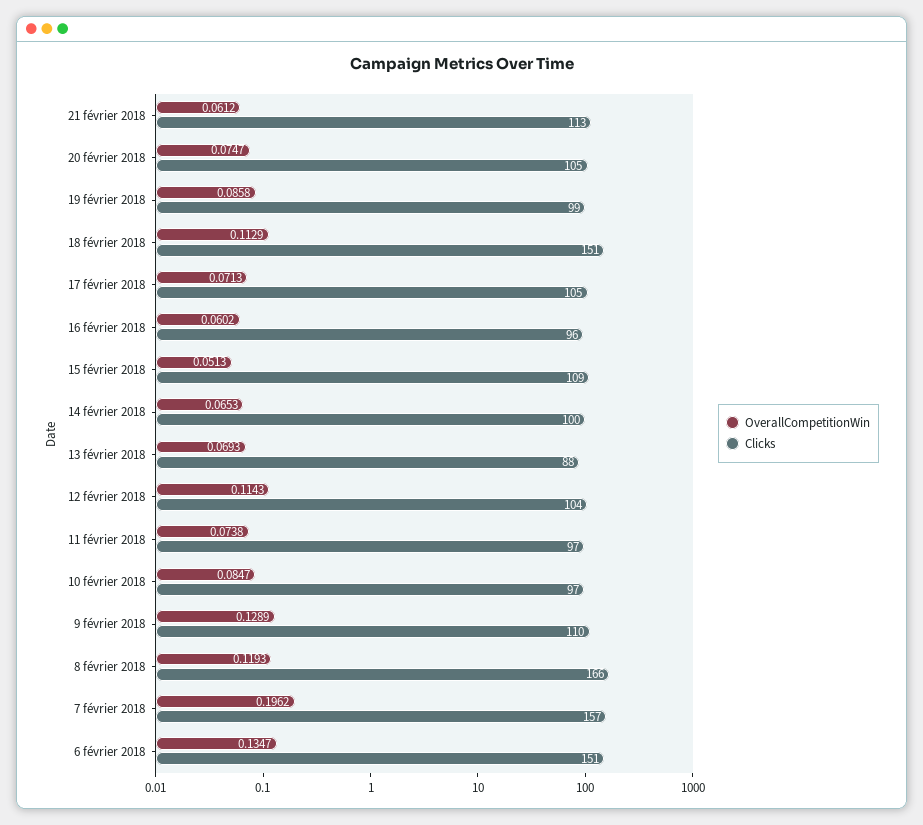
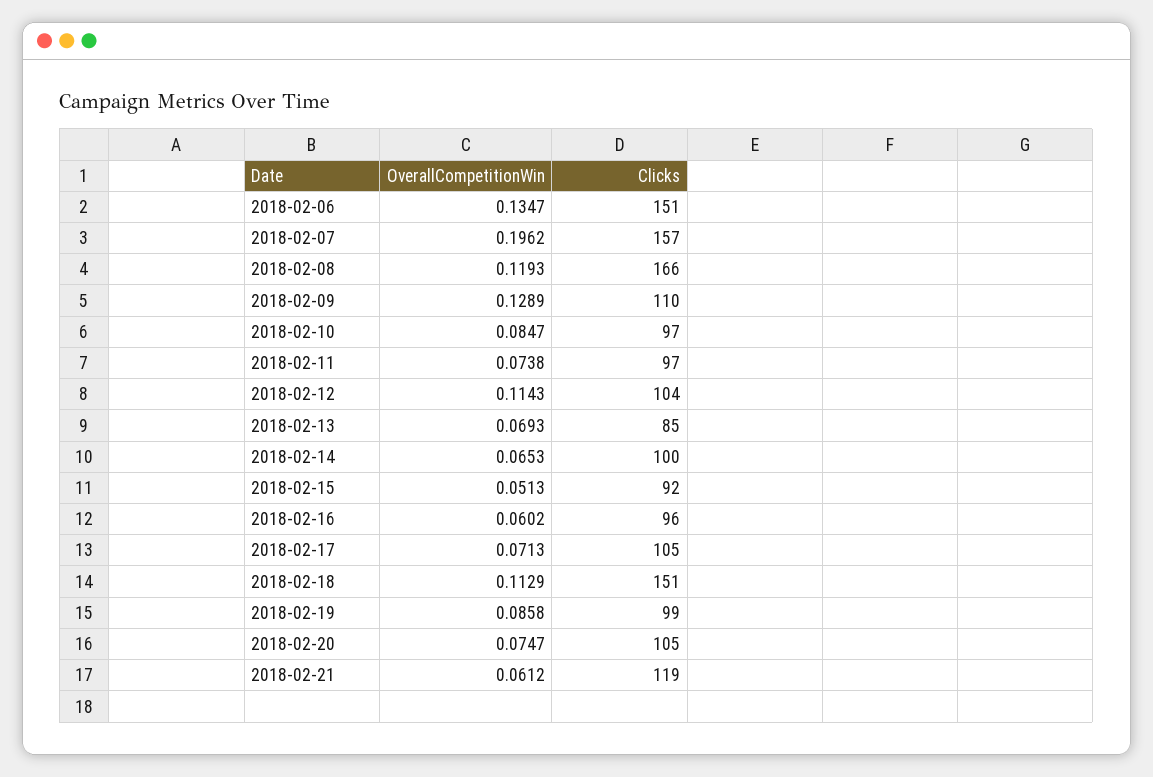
  {
    "OverallCompetitionWin": {
      "21 février 2018": 0.0612,
      "20 février 2018": 0.0747,
      "19 février 2018": 0.0858,
      "18 février 2018": 0.1129,
      "17 février 2018": 0.0713,
      "16 février 2018": 0.0602,
      "15 février 2018": 0.0513,
      "14 février 2018": 0.0653,
      "13 février 2018": 0.0693,
      "12 février 2018": 0.1143,
      "11 février 2018": 0.0738,
      "10 février 2018": 0.0847,
      "9 février 2018": 0.1289,
      "8 février 2018": 0.1193,
      "7 février 2018": 0.1962,
      "6 février 2018": 0.1347
    },
    "Clicks": {
-     "21 février 2018": 113,
+     "21 février 2018": 119,
      "20 février 2018": 105,
      "19 février 2018": 99,
      "18 février 2018": 151,
      "17 février 2018": 105,
      "16 février 2018": 96,
-     "15 février 2018": 109,
+     "15 février 2018": 92,
      "14 février 2018": 100,
-     "13 février 2018": 88,
+     "13 février 2018": 85,
      "12 février 2018": 104,
      "11 février 2018": 97,
      "10 février 2018": 97,
      "9 février 2018": 110,
      "8 février 2018": 166,
      "7 février 2018": 157,
      "6 février 2018": 151
    }
  }

